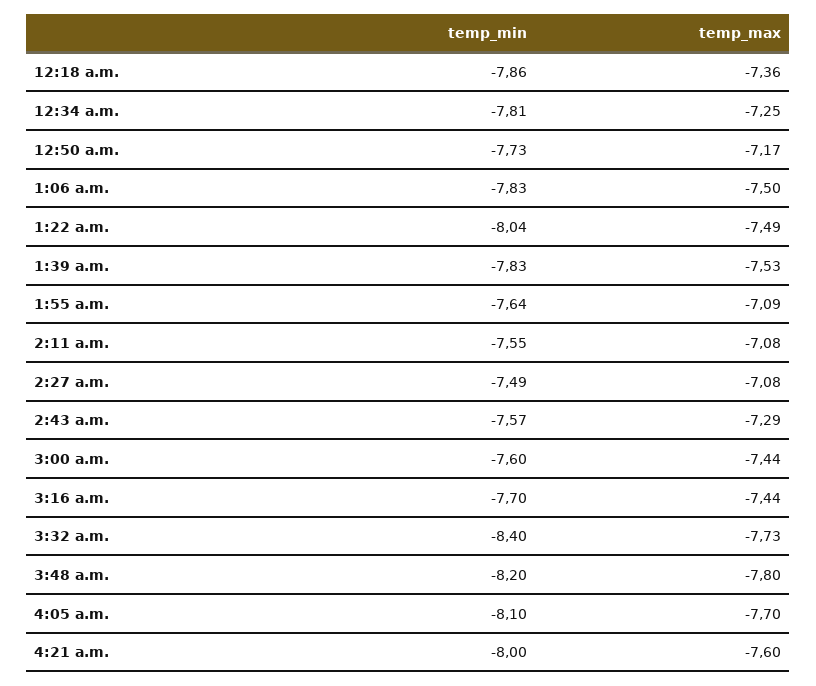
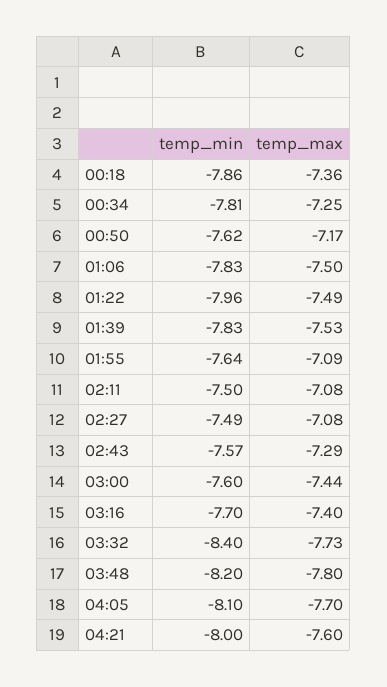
  {
    "temp_min": {
      "12:18 a.m.": -7.86,
      "12:34 a.m.": -7.81,
-     "12:50 a.m.": -7.73,
+     "12:50 a.m.": -7.62,
      "1:06 a.m.": -7.83,
-     "1:22 a.m.": -8.04,
+     "1:22 a.m.": -7.96,
      "1:39 a.m.": -7.83,
      "1:55 a.m.": -7.64,
-     "2:11 a.m.": -7.55,
+     "2:11 a.m.": -7.5,
      "2:27 a.m.": -7.49,
      "2:43 a.m.": -7.57,
      "3:00 a.m.": -7.6,
      "3:16 a.m.": -7.7,
      "3:32 a.m.": -8.4,
      "3:48 a.m.": -8.2,
      "4:05 a.m.": -8.1,
      "4:21 a.m.": -8
    },
    "temp_max": {
      "12:18 a.m.": -7.36,
      "12:34 a.m.": -7.25,
      "12:50 a.m.": -7.17,
      "1:06 a.m.": -7.5,
      "1:22 a.m.": -7.49,
      "1:39 a.m.": -7.53,
      "1:55 a.m.": -7.09,
      "2:11 a.m.": -7.08,
      "2:27 a.m.": -7.08,
      "2:43 a.m.": -7.29,
      "3:00 a.m.": -7.44,
-     "3:16 a.m.": -7.44,
+     "3:16 a.m.": -7.4,
      "3:32 a.m.": -7.73,
      "3:48 a.m.": -7.8,
      "4:05 a.m.": -7.7,
      "4:21 a.m.": -7.6
    }
  }

